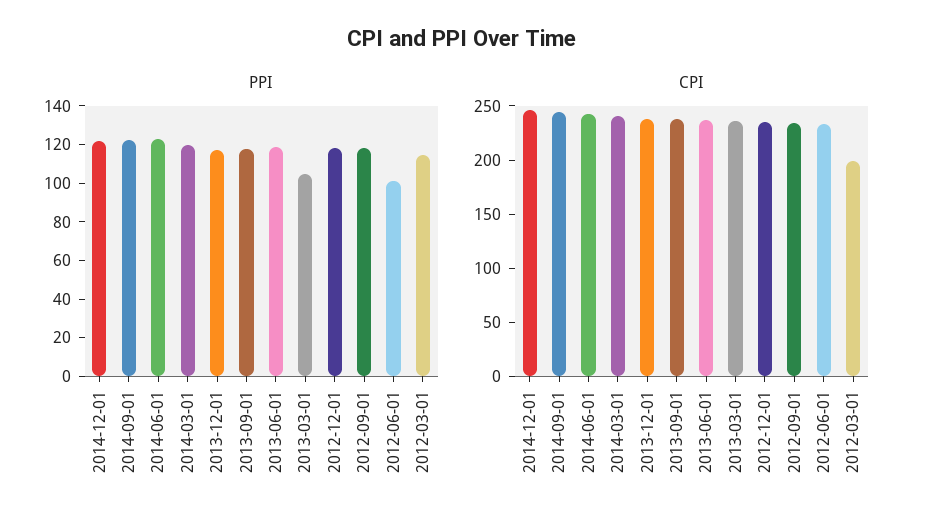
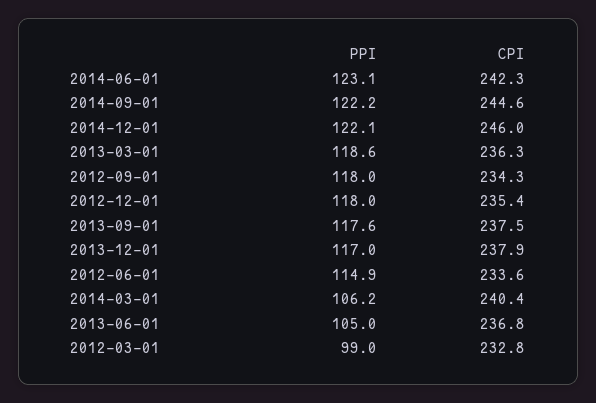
  {
    "PPI": {
      "2014-12-01": 122.1,
      "2014-09-01": 122.2,
      "2014-06-01": 123.1,
-     "2014-03-01": 120,
+     "2014-03-01": 106.2,
      "2013-12-01": 117,
      "2013-09-01": 117.6,
-     "2013-06-01": 120,
+     "2013-06-01": 105,
-     "2013-03-01": 105,
+     "2013-03-01": 118.6,
      "2012-12-01": 118,
      "2012-09-01": 118,
-     "2012-06-01": 100,
+     "2012-06-01": 114.9,
-     "2012-03-01": 115
+     "2012-03-01": 99
    },
    "CPI": {
      "2014-12-01": 246,
      "2014-09-01": 244.6,
      "2014-06-01": 242.3,
      "2014-03-01": 240.4,
      "2013-12-01": 237.9,
      "2013-09-01": 237.5,
      "2013-06-01": 236.8,
      "2013-03-01": 236.3,
      "2012-12-01": 235.4,
      "2012-09-01": 234.3,
      "2012-06-01": 233.6,
-     "2012-03-01": 200
+     "2012-03-01": 232.8
    }
  }

